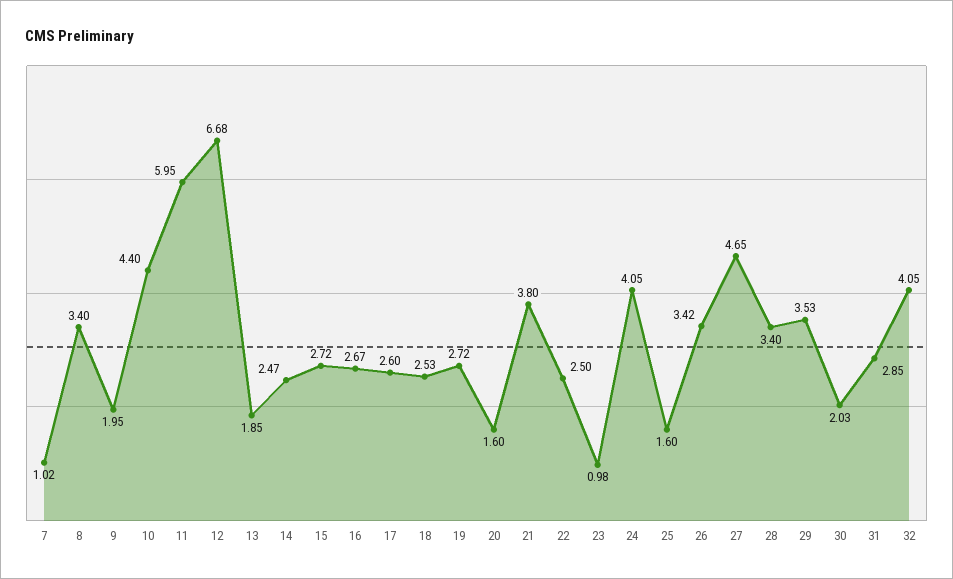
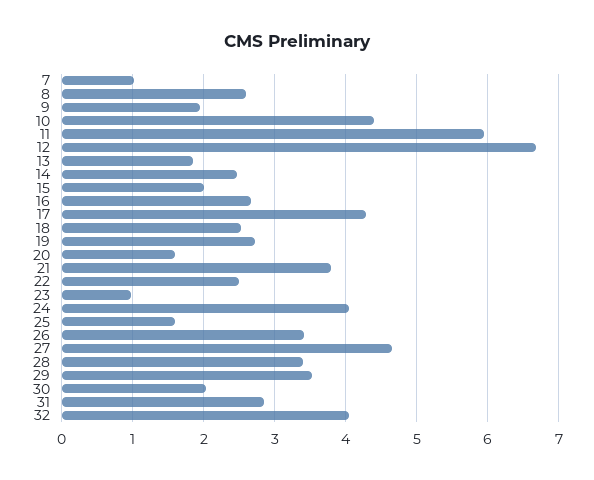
  {
    "7": 1.02,
-   "8": 3.4,
+   "8": 2.6,
    "9": 1.95,
    "10": 4.4,
    "11": 5.95,
    "12": 6.68,
    "13": 1.85,
    "14": 2.47,
-   "15": 2.72,
+   "15": 2,
    "16": 2.67,
-   "17": 2.6,
+   "17": 4.3,
    "18": 2.53,
    "19": 2.72,
    "20": 1.6,
    "21": 3.8,
    "22": 2.5,
    "23": 0.98,
    "24": 4.05,
    "25": 1.6,
    "26": 3.42,
    "27": 4.65,
    "28": 3.4,
    "29": 3.53,
    "30": 2.03,
    "31": 2.85,
    "32": 4.05
  }

